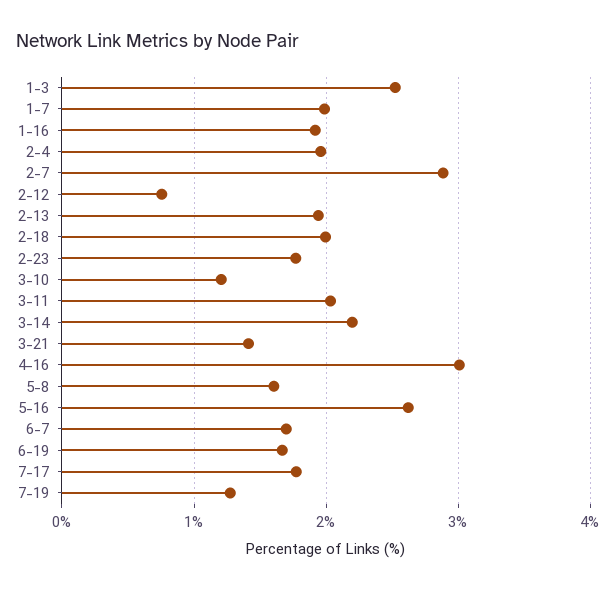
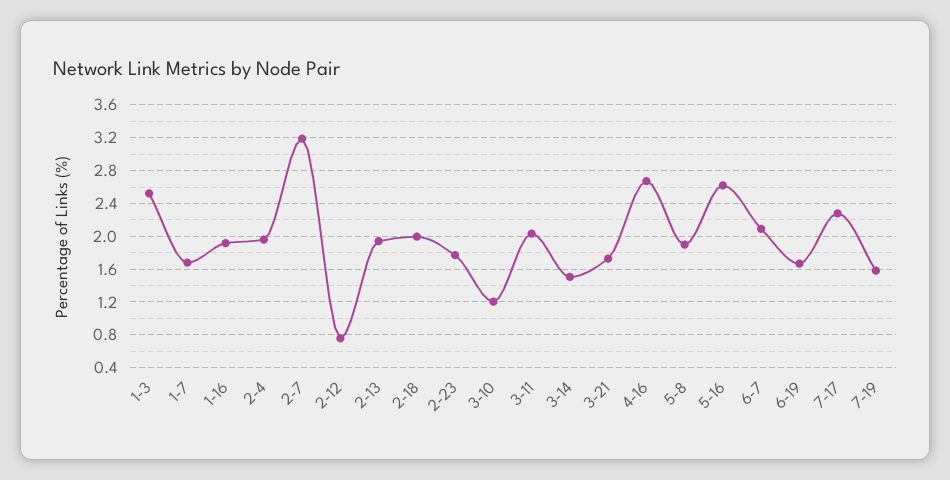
  {
    "1-3": 2.5,
-   "1-7": 2,
+   "1-7": 1.7,
    "1-16": 1.9,
    "2-4": 2,
-   "2-7": 2.9,
+   "2-7": 3.2,
    "2-12": 0.8,
    "2-13": 1.9,
    "2-18": 2,
    "2-23": 1.8,
    "3-10": 1.2,
    "3-11": 2,
-   "3-14": 2.2,
+   "3-14": 1.5,
-   "3-21": 1.4,
+   "3-21": 1.7,
-   "4-16": 3,
+   "4-16": 2.7,
-   "5-8": 1.6,
+   "5-8": 1.9,
    "5-16": 2.6,
-   "6-7": 1.7,
+   "6-7": 2.1,
    "6-19": 1.7,
-   "7-17": 1.8,
+   "7-17": 2.3,
-   "7-19": 1.3
+   "7-19": 1.6
  }

